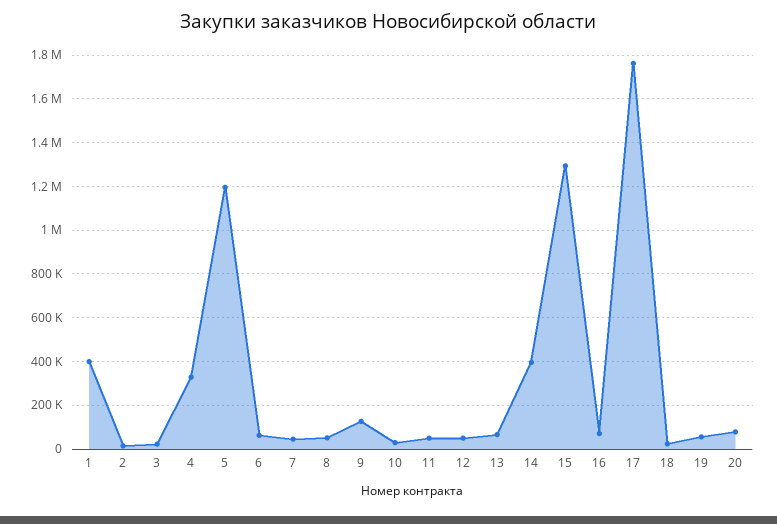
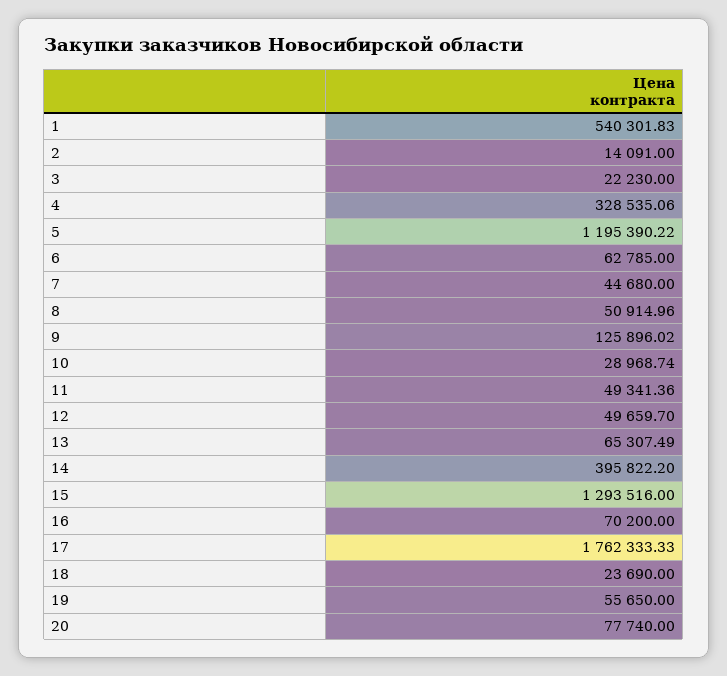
  {
-   "1": 400000,
+   "1": 540301.83,
    "2": 14091,
    "3": 22230,
    "4": 328535.06,
    "5": 1195390.22,
    "6": 62785,
    "7": 44680,
    "8": 50914.96,
    "9": 125896.02,
    "10": 28968.74,
    "11": 49341.36,
    "12": 49659.7,
    "13": 65307.49,
    "14": 395822.2,
    "15": 1293516,
    "16": 70200,
    "17": 1762333.33,
    "18": 23690,
    "19": 55650,
    "20": 77740
  }

